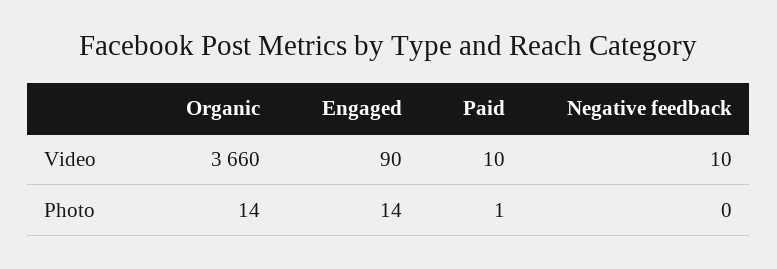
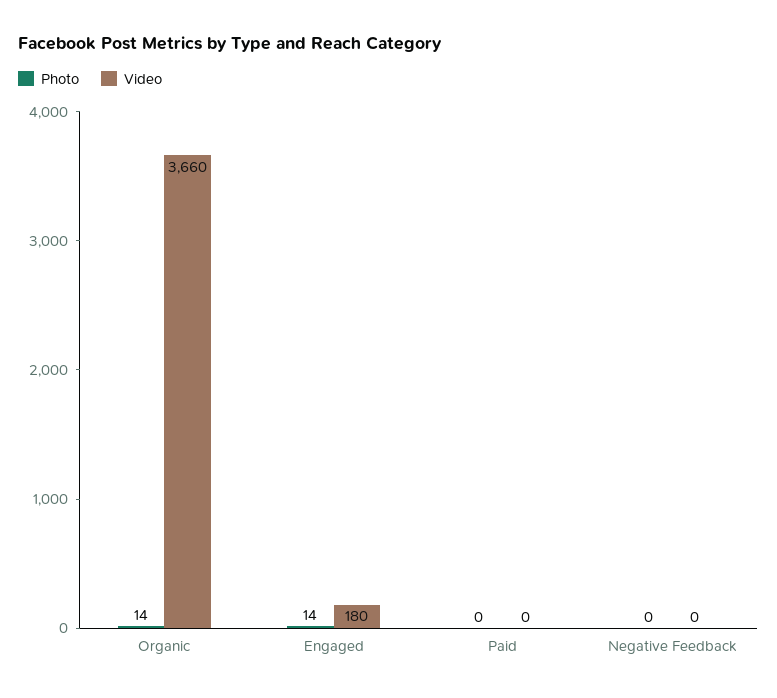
  {
    "Video": {
      "Organic": 3660,
-     "Engaged": 90,
+     "Engaged": 180,
-     "Paid": 10,
+     "Paid": 0,
-     "Negative feedback": 10
+     "Negative feedback": 0
    },
    "Photo": {
      "Organic": 14,
      "Engaged": 14,
-     "Paid": 1,
+     "Paid": 0,
      "Negative feedback": 0
    }
  }

